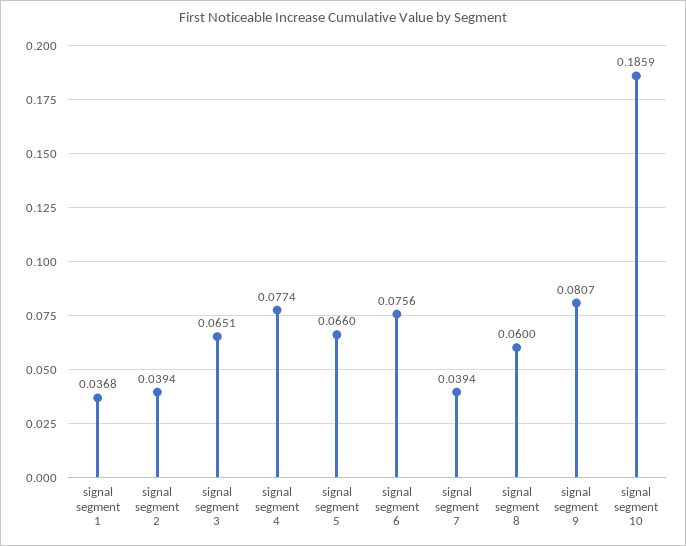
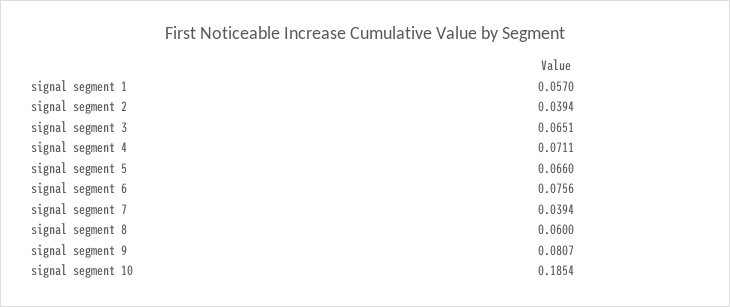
  {
-   "signal segment 1": 0.0368,
+   "signal segment 1": 0.057,
    "signal segment 2": 0.0394,
    "signal segment 3": 0.0651,
-   "signal segment 4": 0.0774,
+   "signal segment 4": 0.0711,
    "signal segment 5": 0.066,
    "signal segment 6": 0.0756,
    "signal segment 7": 0.0394,
    "signal segment 8": 0.06,
    "signal segment 9": 0.0807,
-   "signal segment 10": 0.1859
+   "signal segment 10": 0.1854
  }

